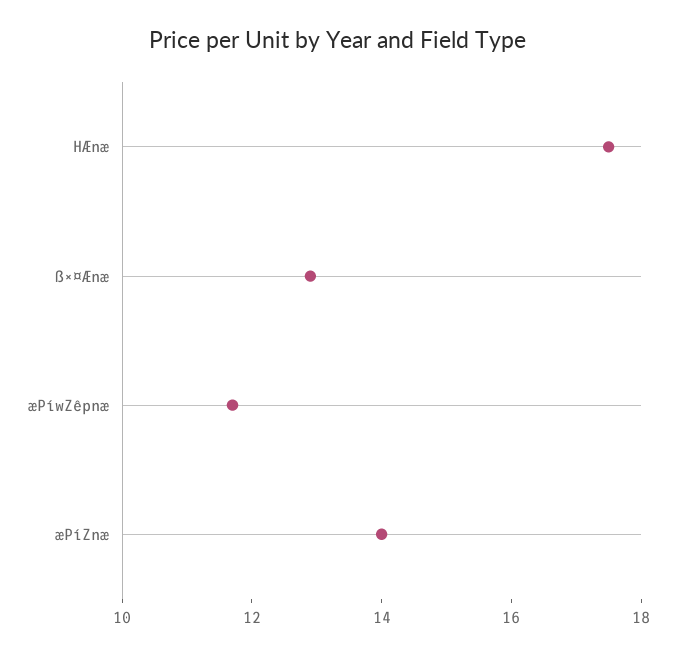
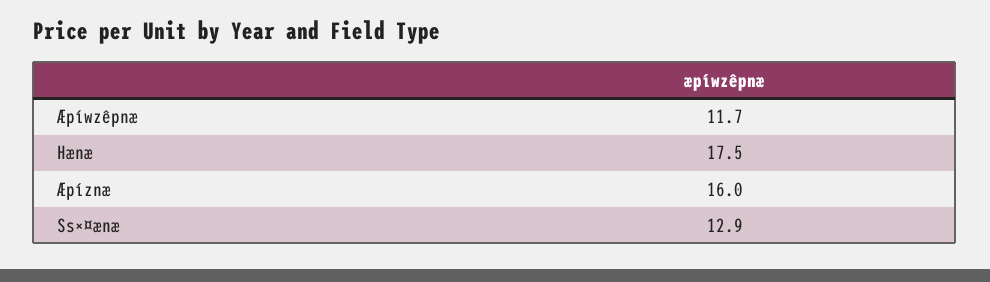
  {
    "HÆnæ": 17.5,
    "ß×¤Ænæ": 12.9,
    "æPíwZêpnæ": 11.7,
-   "æPíZnæ": 14
+   "æPíZnæ": 16
  }

